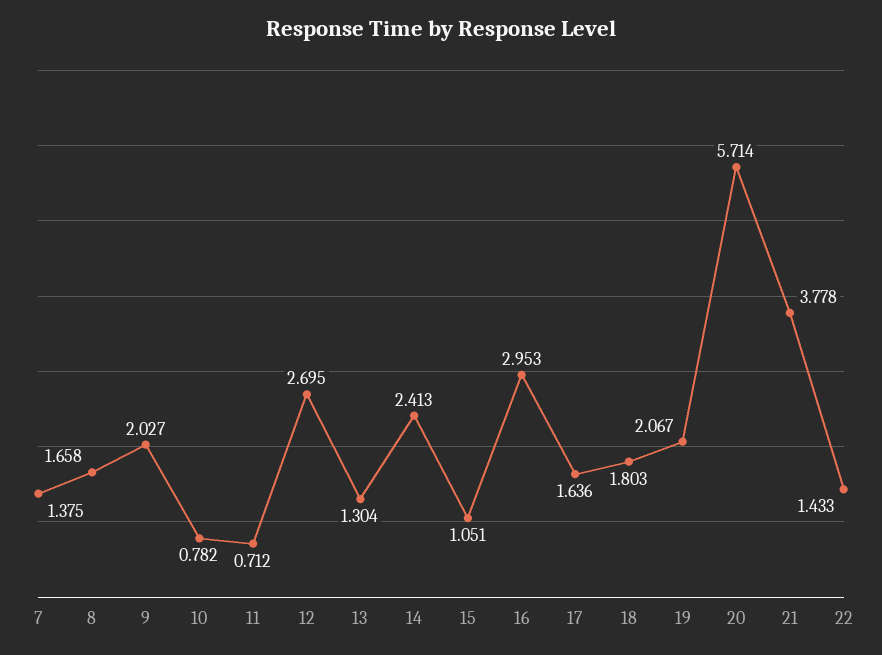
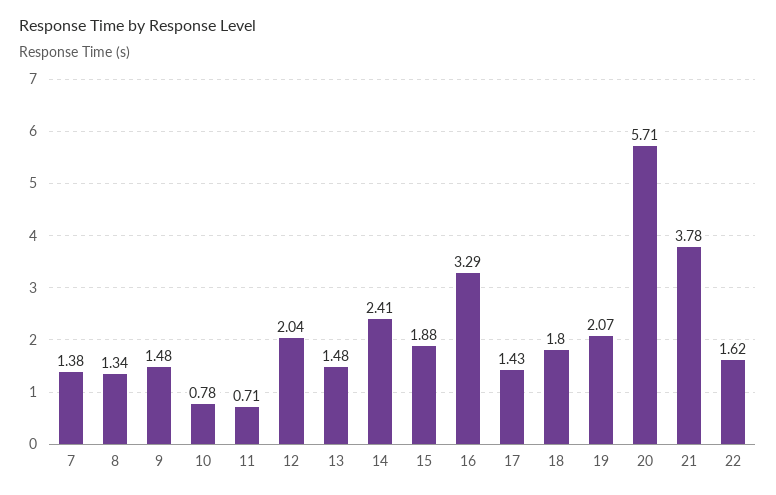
  {
    "7": 1.375,
-   "8": 1.658,
+   "8": 1.34,
-   "9": 2.027,
+   "9": 1.48,
    "10": 0.782,
    "11": 0.712,
-   "12": 2.695,
+   "12": 2.04,
-   "13": 1.304,
+   "13": 1.48,
    "14": 2.413,
-   "15": 1.051,
+   "15": 1.88,
-   "16": 2.953,
+   "16": 3.29,
-   "17": 1.636,
+   "17": 1.43,
    "18": 1.803,
    "19": 2.067,
    "20": 5.714,
    "21": 3.778,
-   "22": 1.433
+   "22": 1.62
  }

